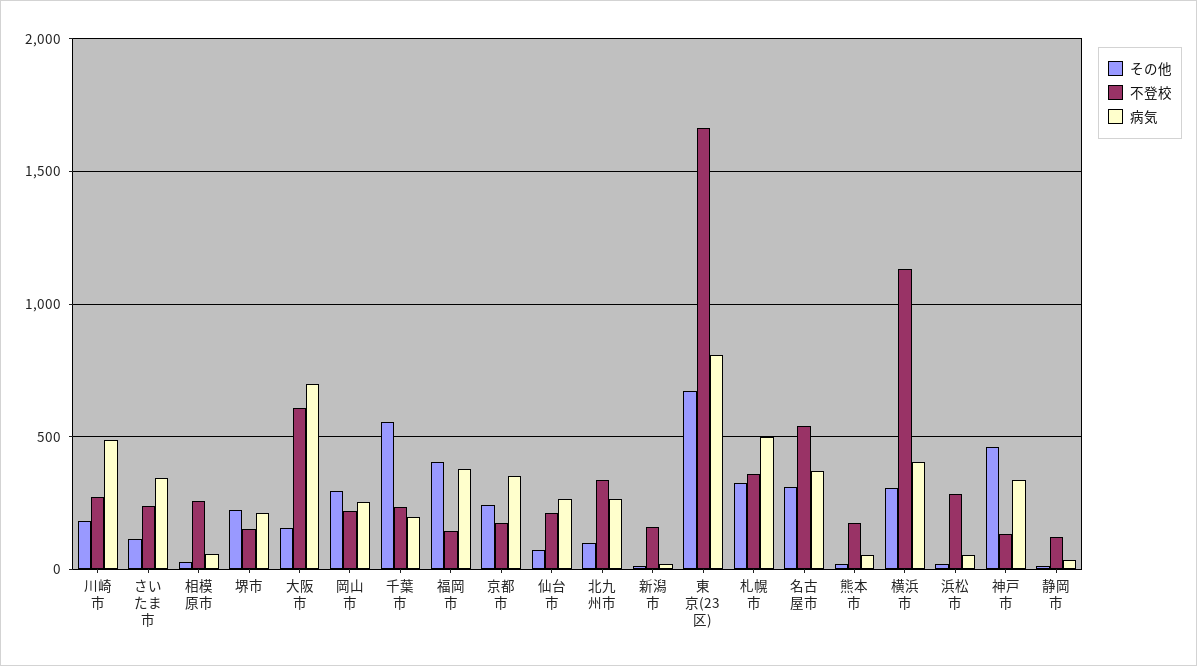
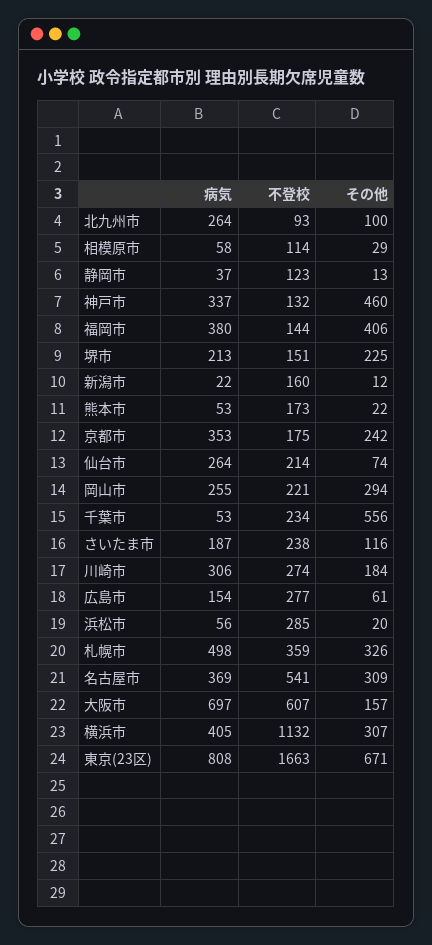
  {
    "その他": {
      "川崎市": 184,
      "さいたま市": 116,
      "相模原市": 29,
      "堺市": 225,
      "大阪市": 157,
      "岡山市": 294,
      "千葉市": 556,
      "福岡市": 406,
      "京都市": 242,
      "仙台市": 74,
      "北九州市": 100,
      "新潟市": 12,
      "東京(23区)": 671,
      "札幌市": 326,
      "名古屋市": 309,
      "熊本市": 22,
      "横浜市": 307,
      "浜松市": 20,
      "神戸市": 460,
-     "静岡市": 13
+     "静岡市": 13,
+     "広島市": 61
    },
    "不登校": {
      "川崎市": 274,
      "さいたま市": 238,
-     "相模原市": 250,
+     "相模原市": 114,
      "堺市": 151,
      "大阪市": 607,
      "岡山市": 221,
      "千葉市": 234,
      "福岡市": 144,
      "京都市": 175,
      "仙台市": 214,
-     "北九州市": 350,
+     "北九州市": 93,
      "新潟市": 160,
      "東京(23区)": 1663,
      "札幌市": 359,
      "名古屋市": 541,
      "熊本市": 173,
      "横浜市": 1132,
      "浜松市": 285,
      "神戸市": 132,
-     "静岡市": 123
+     "静岡市": 123,
+     "広島市": 277
    },
    "病気": {
-     "川崎市": 500,
+     "川崎市": 306,
-     "さいたま市": 350,
+     "さいたま市": 187,
      "相模原市": 58,
      "堺市": 213,
      "大阪市": 697,
      "岡山市": 255,
-     "千葉市": 200,
+     "千葉市": 53,
      "福岡市": 380,
      "京都市": 353,
      "仙台市": 264,
      "北九州市": 264,
      "新潟市": 22,
      "東京(23区)": 808,
      "札幌市": 498,
      "名古屋市": 369,
      "熊本市": 53,
      "横浜市": 405,
      "浜松市": 56,
      "神戸市": 337,
-     "静岡市": 37
+     "静岡市": 37,
+     "広島市": 154
    }
  }

